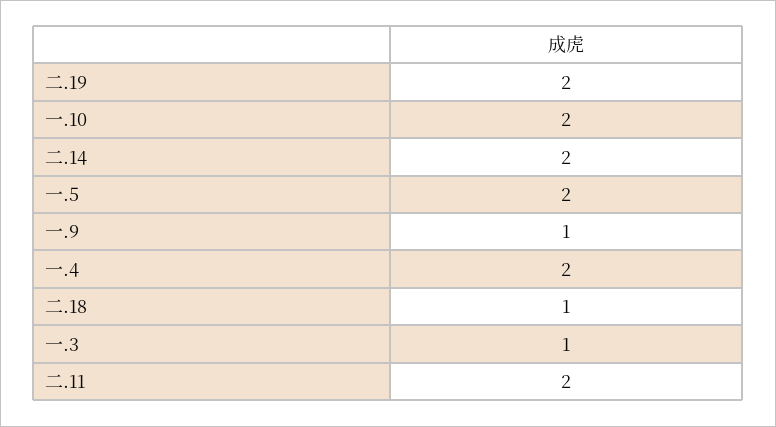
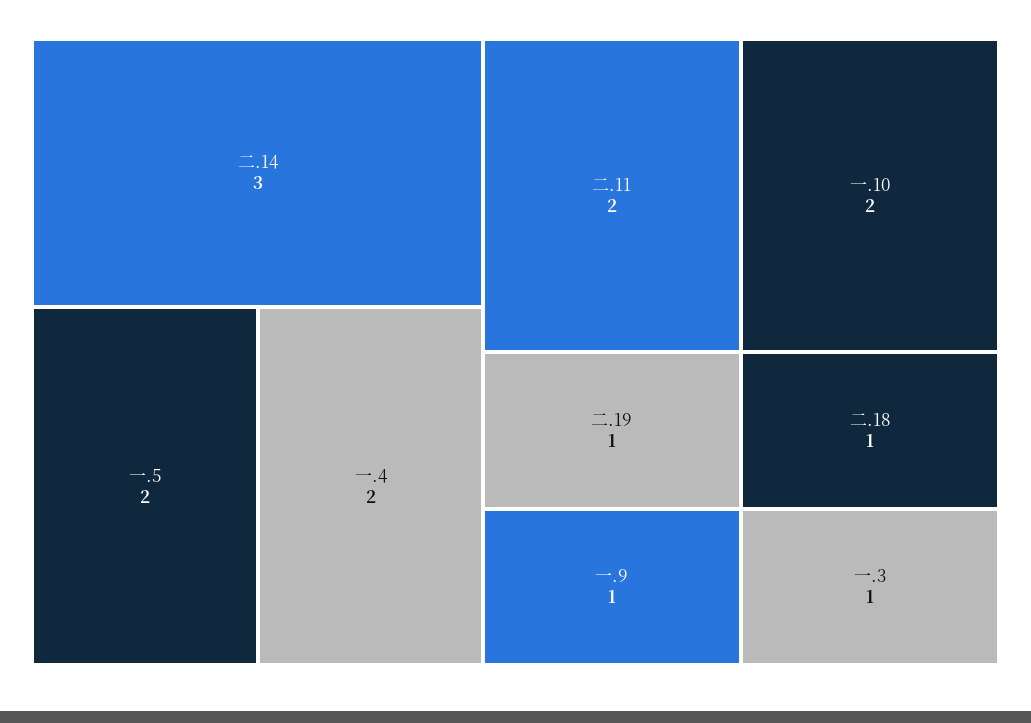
  {
-   "二.19": 2,
+   "二.19": 1,
    "一.10": 2,
-   "二.14": 2,
+   "二.14": 3,
    "一.5": 2,
    "一.9": 1,
    "一.4": 2,
    "二.18": 1,
    "一.3": 1,
    "二.11": 2
  }

